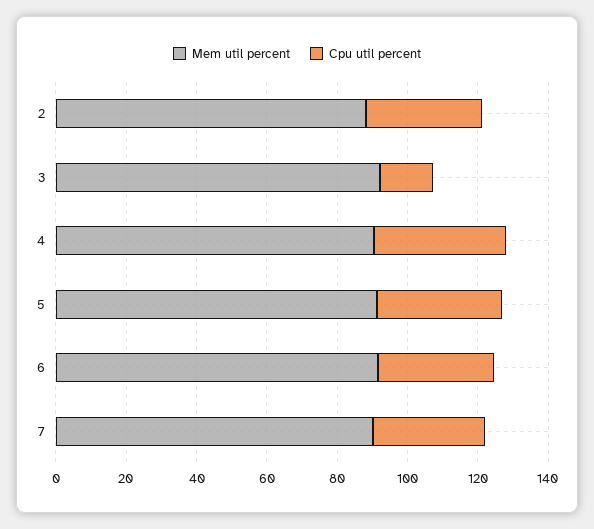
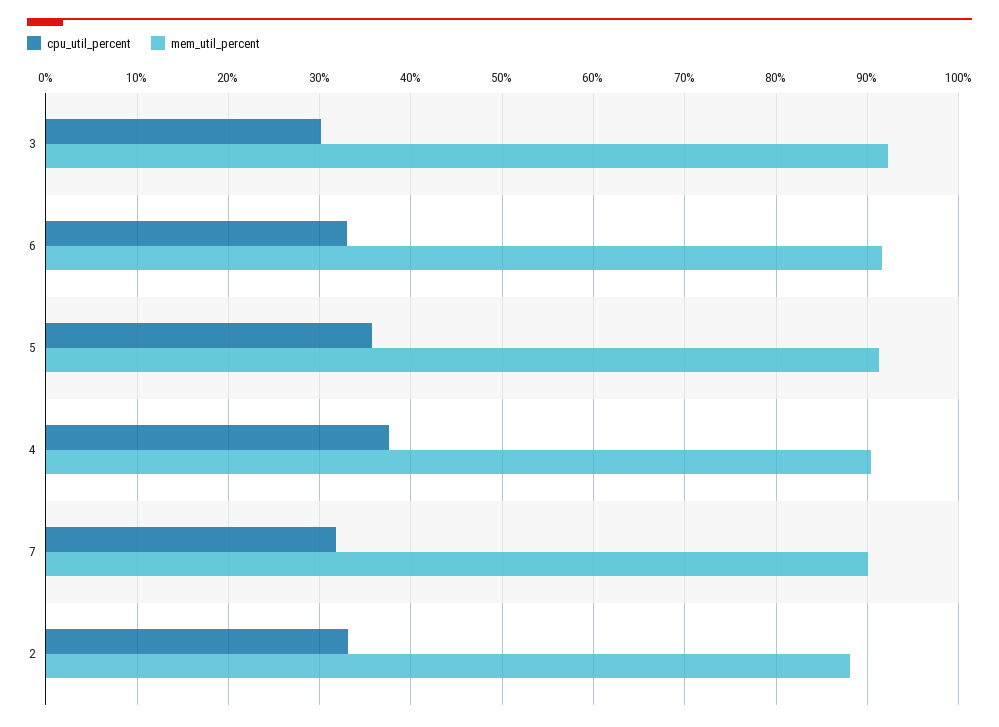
  {
    "Mem util percent": {
      "2": 88,
      "3": 92,
      "4": 90,
      "5": 91,
      "6": 92,
      "7": 90
    },
    "Cpu util percent": {
      "2": 33,
-     "3": 15,
+     "3": 30,
      "4": 38,
      "5": 36,
      "6": 33,
      "7": 32
    }
  }

